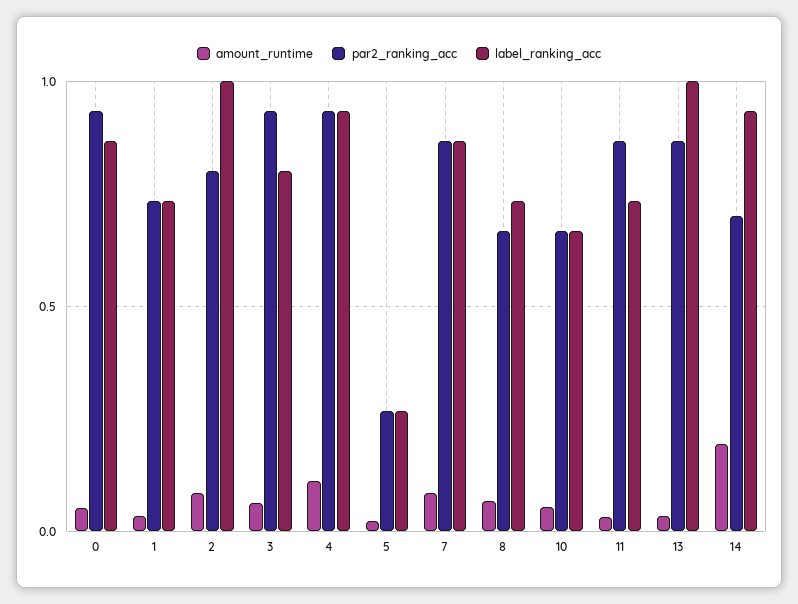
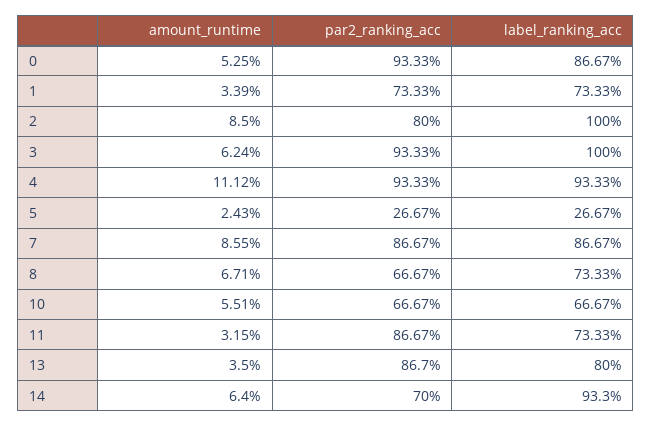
  {
    "amount_runtime": {
      "0": 0.0525,
      "1": 0.0339,
      "2": 0.085,
      "3": 0.0624,
      "4": 0.1112,
      "5": 0.0243,
      "7": 0.0855,
      "8": 0.0671,
      "10": 0.0551,
      "11": 0.0315,
      "13": 0.035,
-     "14": 0.2
+     "14": 0.064
    },
    "par2_ranking_acc": {
      "0": 0.9333,
      "1": 0.7333,
      "2": 0.8,
      "3": 0.9333,
      "4": 0.9333,
      "5": 0.2667,
      "7": 0.8667,
      "8": 0.6667,
      "10": 0.6667,
      "11": 0.8667,
      "13": 0.867,
      "14": 0.7
    },
    "label_ranking_acc": {
      "0": 0.8667,
      "1": 0.7333,
      "2": 1,
-     "3": 0.8,
+     "3": 1,
      "4": 0.9333,
      "5": 0.2667,
      "7": 0.8667,
      "8": 0.7333,
      "10": 0.6667,
      "11": 0.7333,
-     "13": 1,
+     "13": 0.8,
      "14": 0.933
    }
  }

